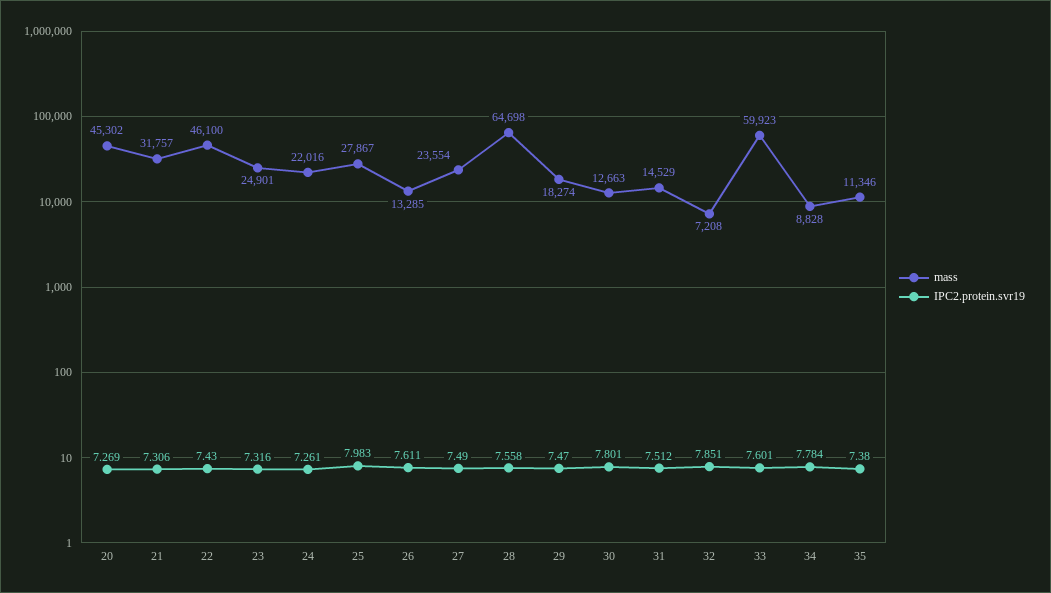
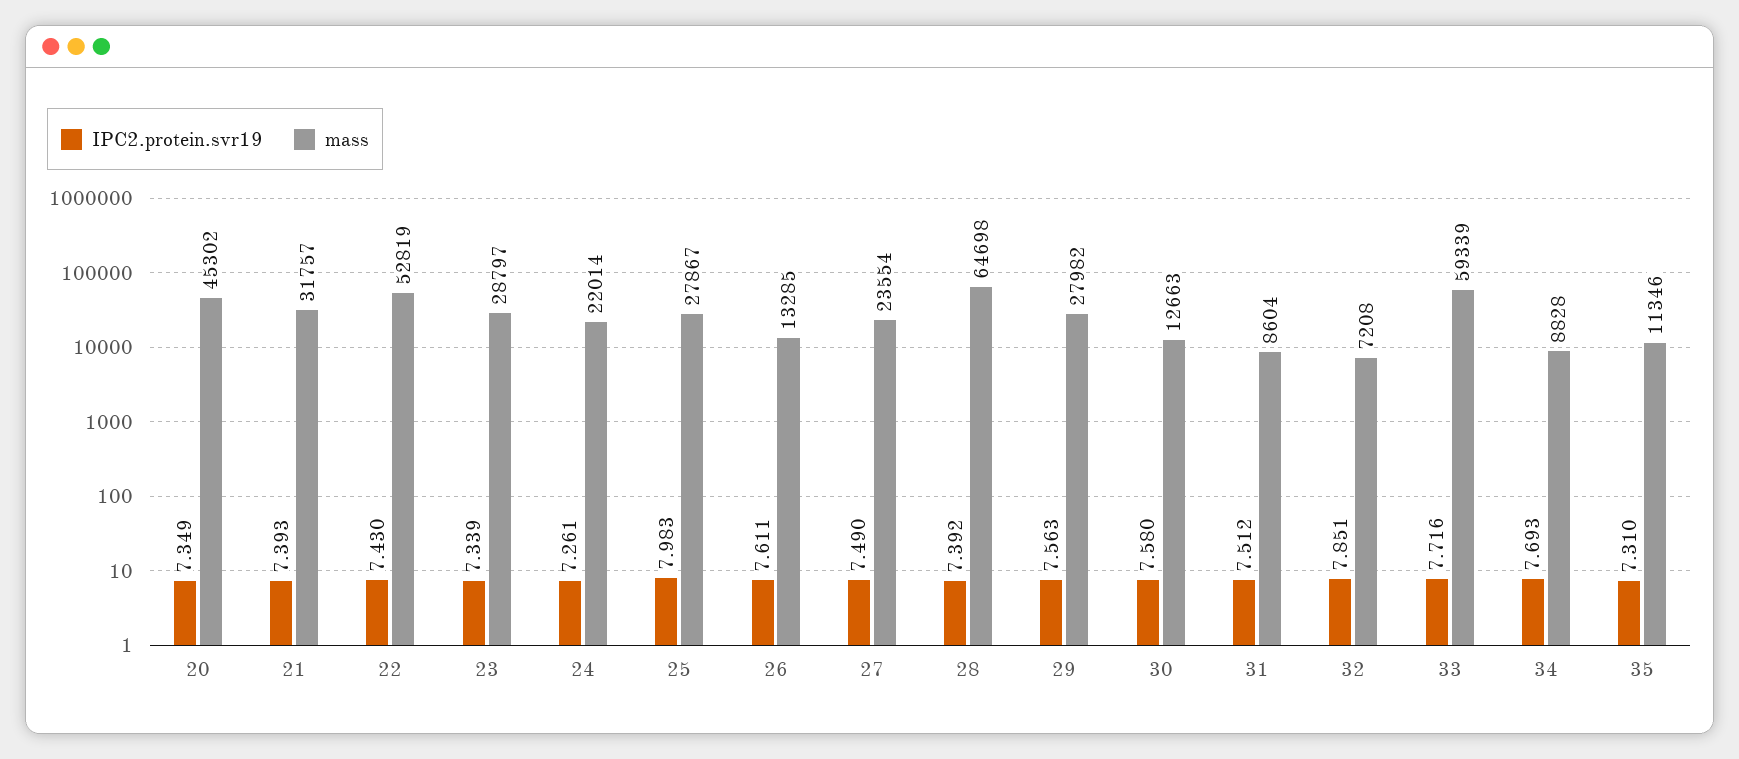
  {
    "mass": {
      "20": 45302,
      "21": 31757,
-     "22": 46100,
+     "22": 52819,
-     "23": 24901,
+     "23": 28797,
-     "24": 22016,
+     "24": 22014,
      "25": 27867,
      "26": 13285,
      "27": 23554,
      "28": 64698,
-     "29": 18274,
+     "29": 27982,
      "30": 12663,
-     "31": 14529,
+     "31": 8604,
      "32": 7208,
-     "33": 59923,
+     "33": 59339,
      "34": 8828,
      "35": 11346
    },
    "IPC2.protein.svr19": {
-     "20": 7.269,
+     "20": 7.349,
-     "21": 7.306,
+     "21": 7.393,
      "22": 7.43,
-     "23": 7.316,
+     "23": 7.339,
      "24": 7.261,
      "25": 7.983,
      "26": 7.611,
      "27": 7.49,
-     "28": 7.558,
+     "28": 7.392,
-     "29": 7.47,
+     "29": 7.563,
-     "30": 7.801,
+     "30": 7.58,
      "31": 7.512,
      "32": 7.851,
-     "33": 7.601,
+     "33": 7.716,
-     "34": 7.784,
+     "34": 7.693,
-     "35": 7.38
+     "35": 7.31
    }
  }

